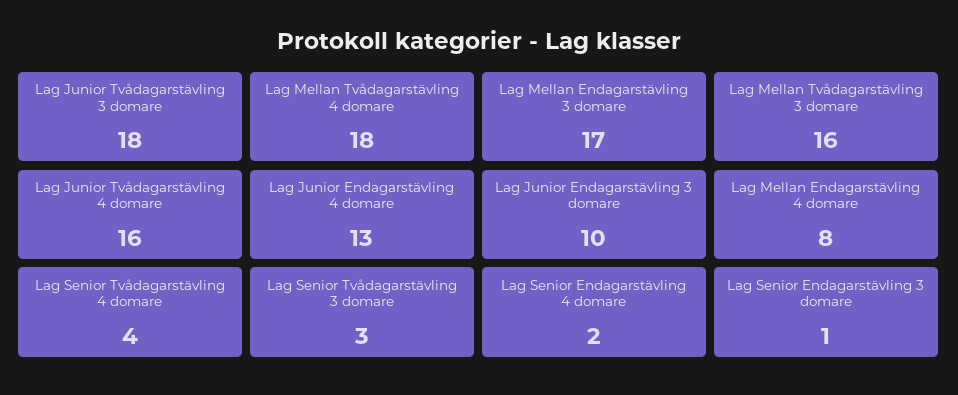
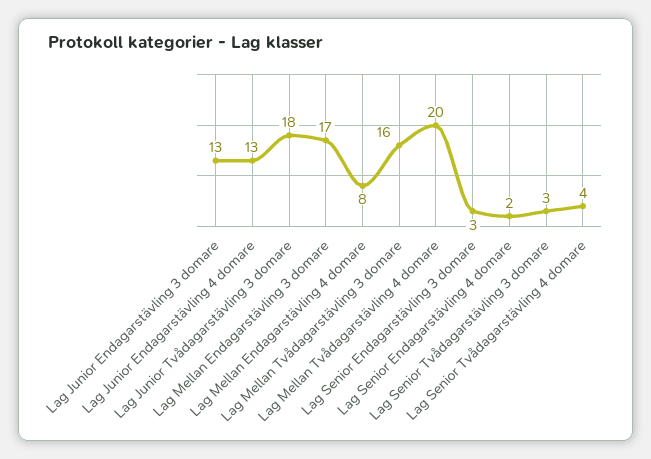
  {
    "Lag Junior Tvådagarstävling 3 domare": 18,
-   "Lag Mellan Tvådagarstävling 4 domare": 18,
+   "Lag Mellan Tvådagarstävling 4 domare": 20,
    "Lag Mellan Endagarstävling 3 domare": 17,
    "Lag Mellan Tvådagarstävling 3 domare": 16,
-   "Lag Junior Tvådagarstävling 4 domare": 16,
    "Lag Junior Endagarstävling 4 domare": 13,
-   "Lag Junior Endagarstävling 3 domare": 10,
+   "Lag Junior Endagarstävling 3 domare": 13,
    "Lag Mellan Endagarstävling 4 domare": 8,
    "Lag Senior Tvådagarstävling 4 domare": 4,
    "Lag Senior Tvådagarstävling 3 domare": 3,
    "Lag Senior Endagarstävling 4 domare": 2,
-   "Lag Senior Endagarstävling 3 domare": 1
+   "Lag Senior Endagarstävling 3 domare": 3
  }

